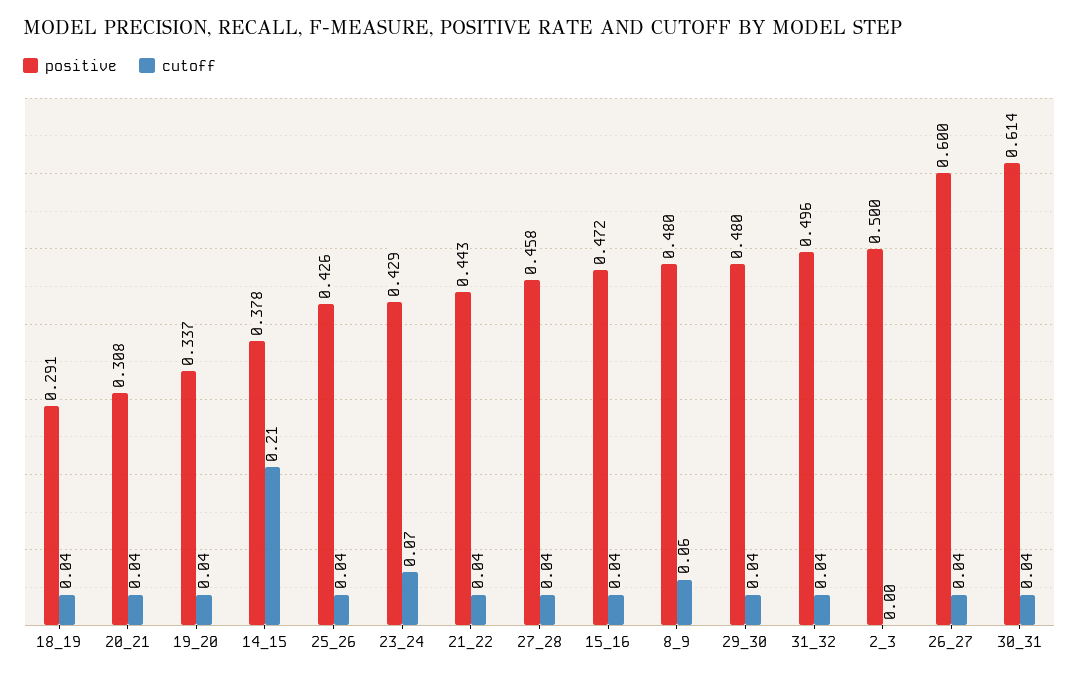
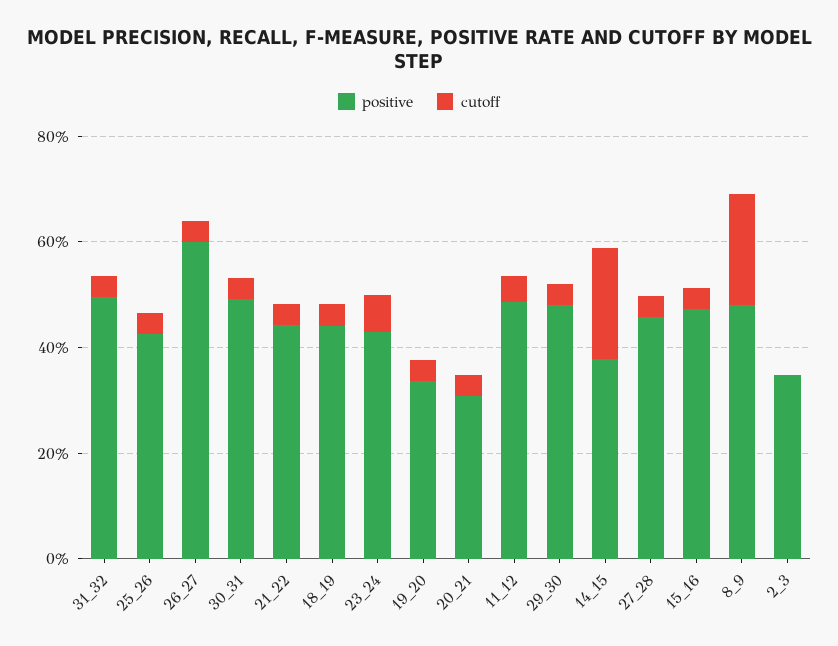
  {
    "positive": {
-     "18_19": 0.291,
+     "18_19": 0.45,
      "20_21": 0.308,
      "19_20": 0.337,
      "14_15": 0.378,
      "25_26": 0.426,
      "23_24": 0.429,
      "21_22": 0.443,
      "27_28": 0.458,
      "15_16": 0.472,
      "8_9": 0.48,
      "29_30": 0.48,
      "31_32": 0.496,
-     "2_3": 0.5,
+     "2_3": 0.35,
      "26_27": 0.6,
-     "30_31": 0.614
+     "30_31": 0.5,
+     "11_12": 0.5
    },
    "cutoff": {
      "18_19": 0.04,
      "20_21": 0.04,
      "19_20": 0.04,
      "14_15": 0.21,
      "25_26": 0.04,
      "23_24": 0.07,
      "21_22": 0.04,
      "27_28": 0.04,
      "15_16": 0.04,
-     "8_9": 0.06,
+     "8_9": 0.2,
      "29_30": 0.04,
      "31_32": 0.04,
      "2_3": 0,
      "26_27": 0.04,
-     "30_31": 0.04
+     "30_31": 0.04,
+     "11_12": 0.05
    }
  }

